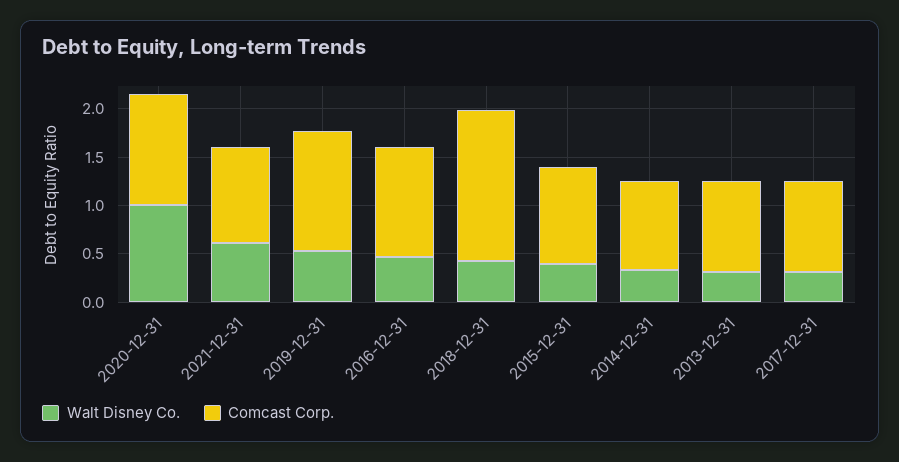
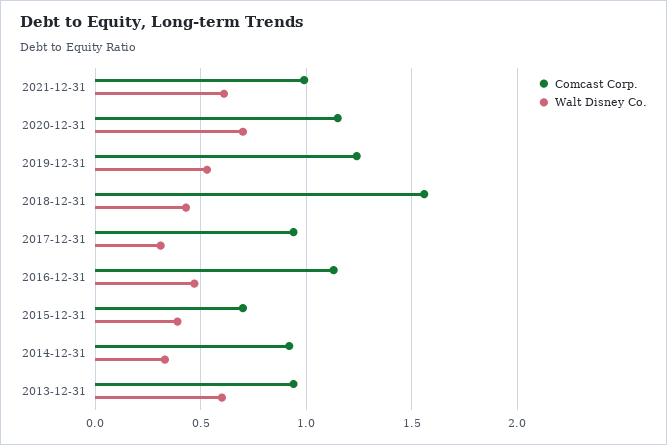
  {
    "Walt Disney Co.": {
-     "2020-12-31": 1,
+     "2020-12-31": 0.7,
      "2021-12-31": 0.6,
      "2019-12-31": 0.55,
      "2016-12-31": 0.45,
      "2018-12-31": 0.45,
      "2015-12-31": 0.4,
      "2014-12-31": 0.35,
-     "2013-12-31": 0.3,
+     "2013-12-31": 0.6,
      "2017-12-31": 0.3
    },
    "Comcast Corp.": {
      "2020-12-31": 1.15,
      "2021-12-31": 1,
      "2019-12-31": 1.25,
      "2016-12-31": 1.15,
      "2018-12-31": 1.55,
-     "2015-12-31": 1,
+     "2015-12-31": 0.7,
      "2014-12-31": 0.9,
      "2013-12-31": 0.95,
      "2017-12-31": 0.95
    }
  }

